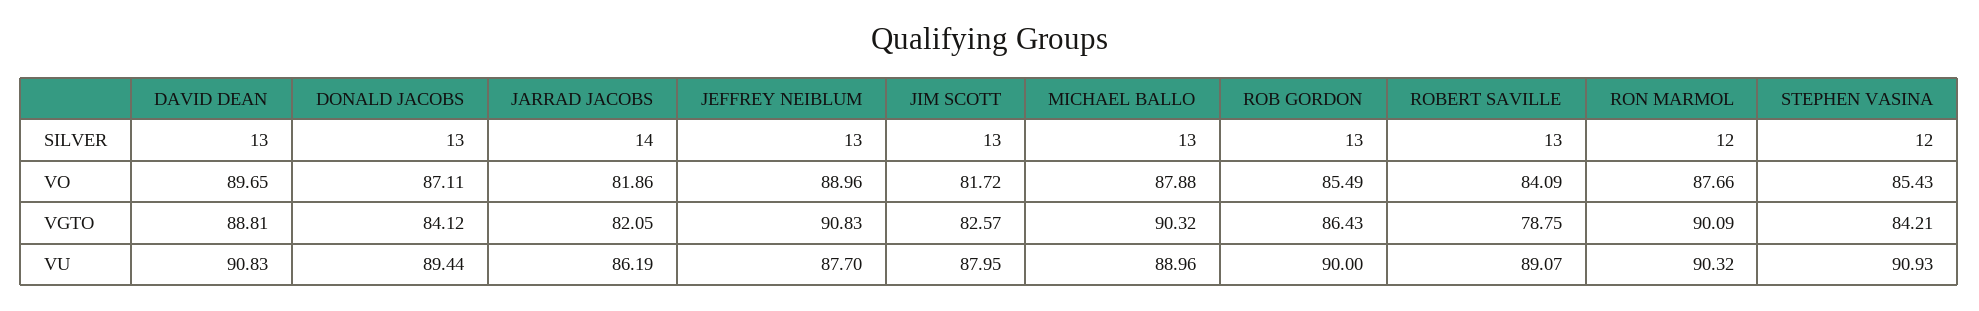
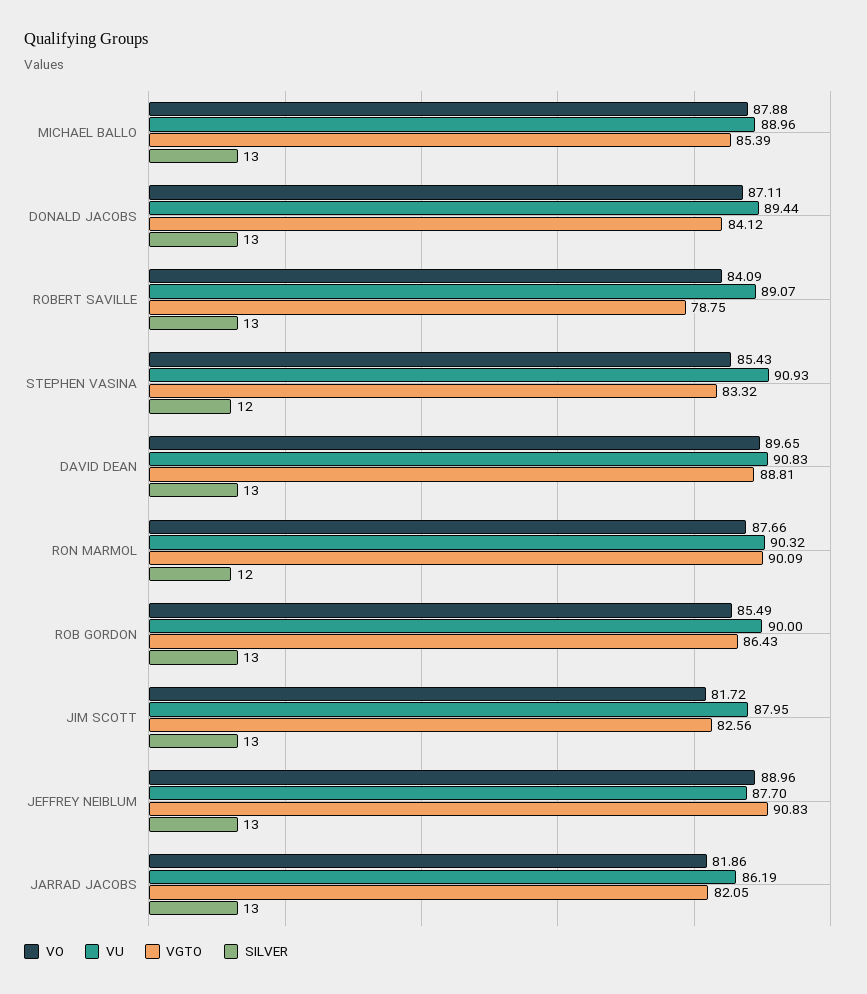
  {
    "SILVER": {
      "DAVID DEAN": 13,
      "DONALD JACOBS": 13,
-     "JARRAD JACOBS": 14,
+     "JARRAD JACOBS": 13,
      "JEFFREY NEIBLUM": 13,
      "JIM SCOTT": 13,
      "MICHAEL BALLO": 13,
      "ROB GORDON": 13,
      "ROBERT SAVILLE": 13,
      "RON MARMOL": 12,
      "STEPHEN VASINA": 12
    },
    "VO": {
      "DAVID DEAN": 89.65,
      "DONALD JACOBS": 87.11,
      "JARRAD JACOBS": 81.86,
      "JEFFREY NEIBLUM": 88.96,
      "JIM SCOTT": 81.72,
      "MICHAEL BALLO": 87.88,
      "ROB GORDON": 85.49,
      "ROBERT SAVILLE": 84.09,
      "RON MARMOL": 87.66,
      "STEPHEN VASINA": 85.43
    },
    "VGTO": {
      "DAVID DEAN": 88.81,
      "DONALD JACOBS": 84.12,
      "JARRAD JACOBS": 82.05,
      "JEFFREY NEIBLUM": 90.83,
-     "JIM SCOTT": 82.57,
+     "JIM SCOTT": 82.56,
-     "MICHAEL BALLO": 90.32,
+     "MICHAEL BALLO": 85.39,
      "ROB GORDON": 86.43,
      "ROBERT SAVILLE": 78.75,
      "RON MARMOL": 90.09,
-     "STEPHEN VASINA": 84.21
+     "STEPHEN VASINA": 83.32
    },
    "VU": {
      "DAVID DEAN": 90.83,
      "DONALD JACOBS": 89.44,
      "JARRAD JACOBS": 86.19,
      "JEFFREY NEIBLUM": 87.7,
      "JIM SCOTT": 87.95,
      "MICHAEL BALLO": 88.96,
      "ROB GORDON": 90,
      "ROBERT SAVILLE": 89.07,
      "RON MARMOL": 90.32,
      "STEPHEN VASINA": 90.93
    }
  }

